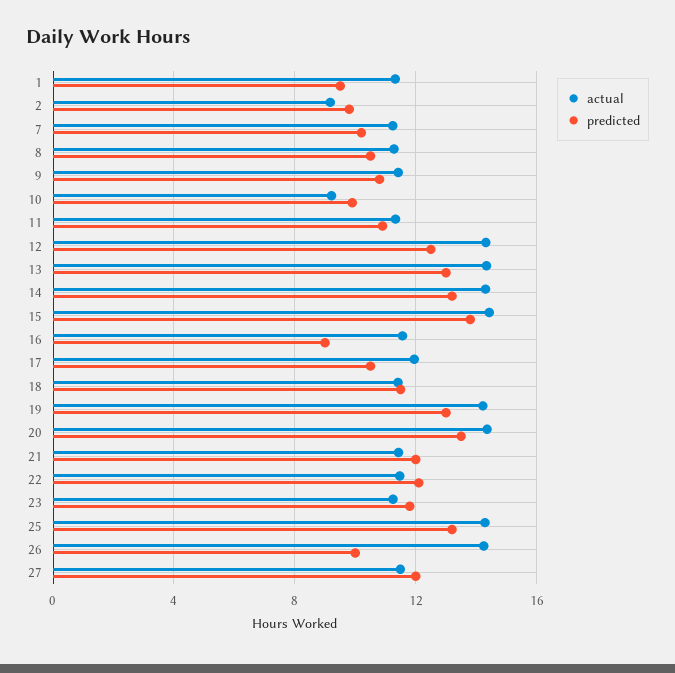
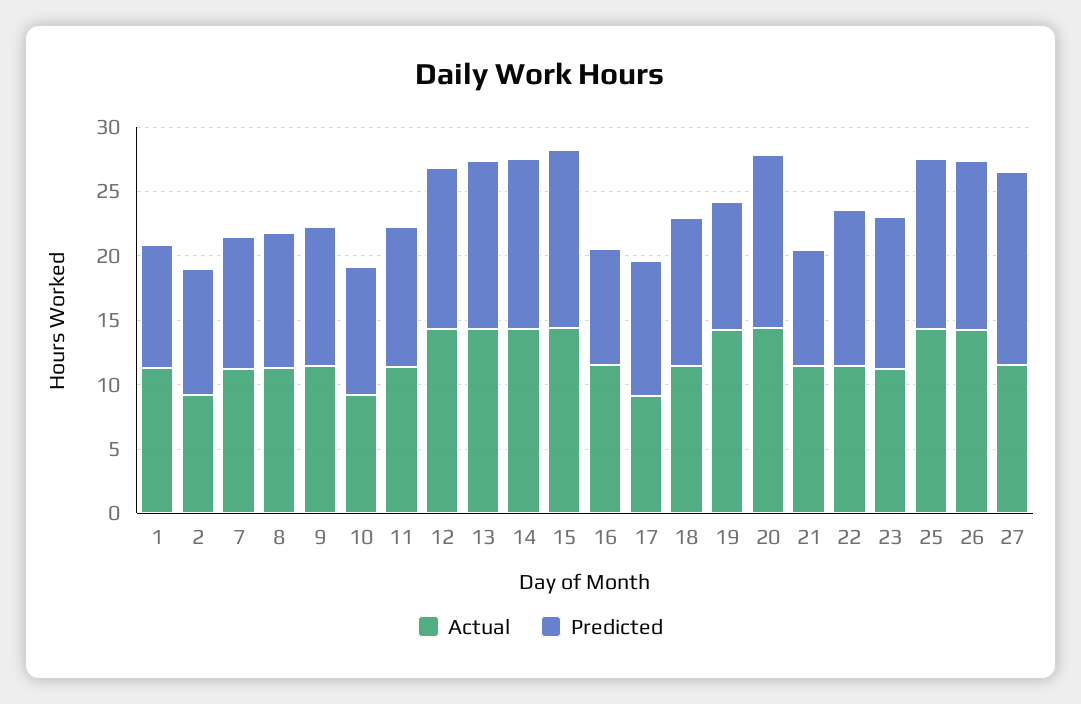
  {
    "actual": {
      "1": 11.5,
      "2": 9,
      "7": 11,
      "8": 11.5,
      "9": 11.5,
      "10": 9,
      "11": 11.5,
      "12": 14.5,
      "13": 14.5,
      "14": 14.5,
      "15": 14.5,
      "16": 11.5,
-     "17": 12,
+     "17": 9,
      "18": 11.5,
      "19": 14,
      "20": 14.5,
      "21": 11.5,
      "22": 11.5,
      "23": 11.5,
      "25": 14.5,
      "26": 14.5,
      "27": 11.5
    },
    "predicted": {
      "1": 9.5,
      "2": 10,
      "7": 10,
      "8": 10.5,
      "9": 11,
      "10": 10,
      "11": 11,
      "12": 12.5,
      "13": 13,
      "14": 13,
      "15": 14,
      "16": 9,
      "17": 10.5,
      "18": 11.5,
-     "19": 13,
+     "19": 10,
      "20": 13.5,
-     "21": 12,
+     "21": 9,
      "22": 12,
      "23": 12,
      "25": 13,
-     "26": 10,
+     "26": 13,
-     "27": 12
+     "27": 15
    }
  }

